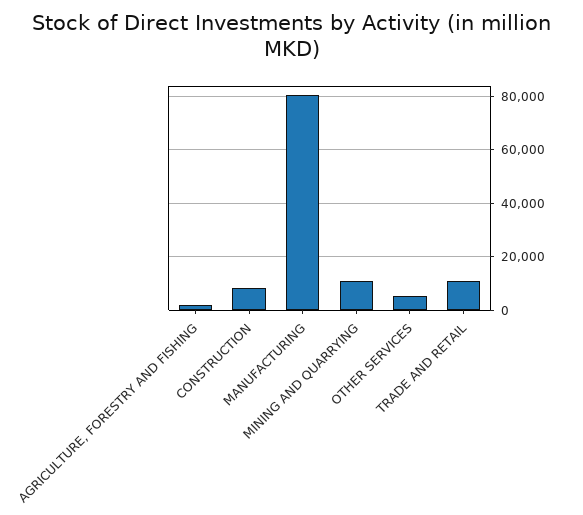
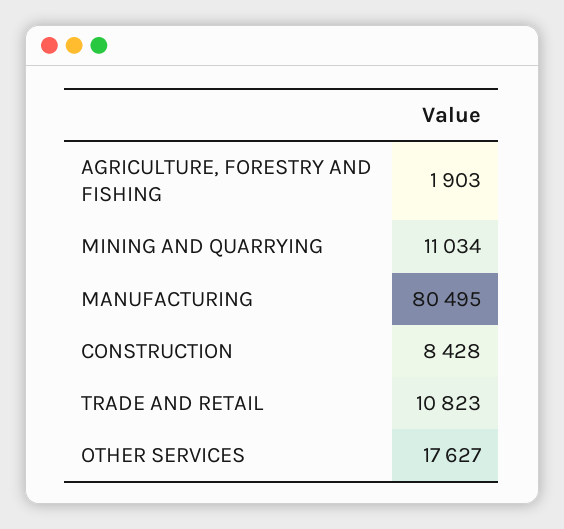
  {
    "AGRICULTURE, FORESTRY AND FISHING": 1903,
    "CONSTRUCTION": 8428,
    "MANUFACTURING": 80495,
    "MINING AND QUARRYING": 11034,
-   "OTHER SERVICES": 5000,
+   "OTHER SERVICES": 17627,
    "TRADE AND RETAIL": 10823
  }

